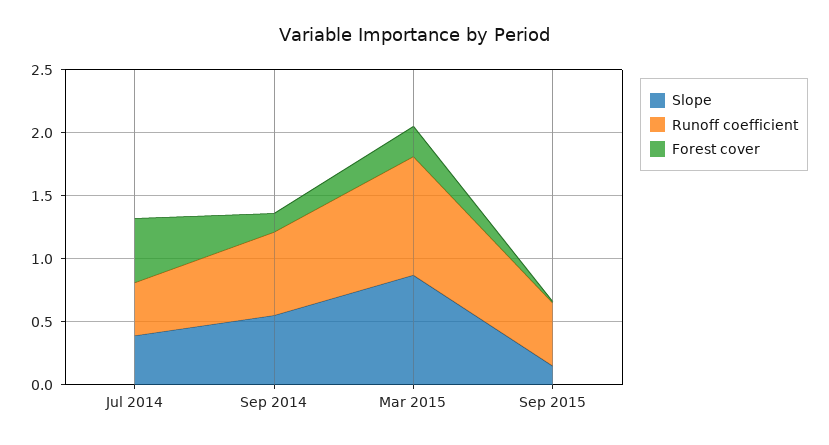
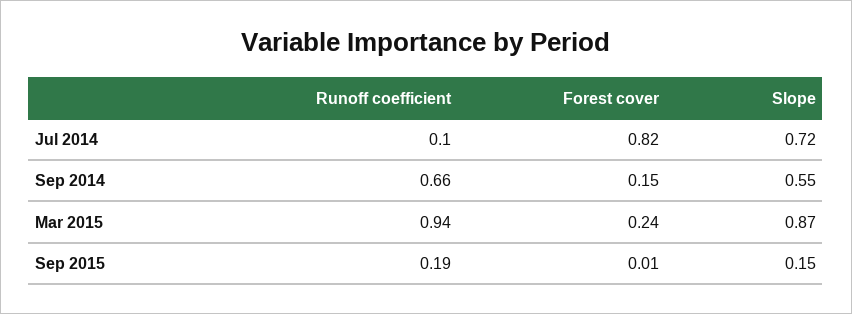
  {
    "Slope": {
-     "Jul 2014": 0.4,
+     "Jul 2014": 0.72,
      "Sep 2014": 0.55,
      "Mar 2015": 0.87,
      "Sep 2015": 0.15
    },
    "Runoff coefficient": {
-     "Jul 2014": 0.4,
+     "Jul 2014": 0.1,
      "Sep 2014": 0.66,
      "Mar 2015": 0.94,
-     "Sep 2015": 0.5
+     "Sep 2015": 0.19
    },
    "Forest cover": {
-     "Jul 2014": 0.5,
+     "Jul 2014": 0.82,
      "Sep 2014": 0.15,
      "Mar 2015": 0.24,
      "Sep 2015": 0.01
    }
  }

